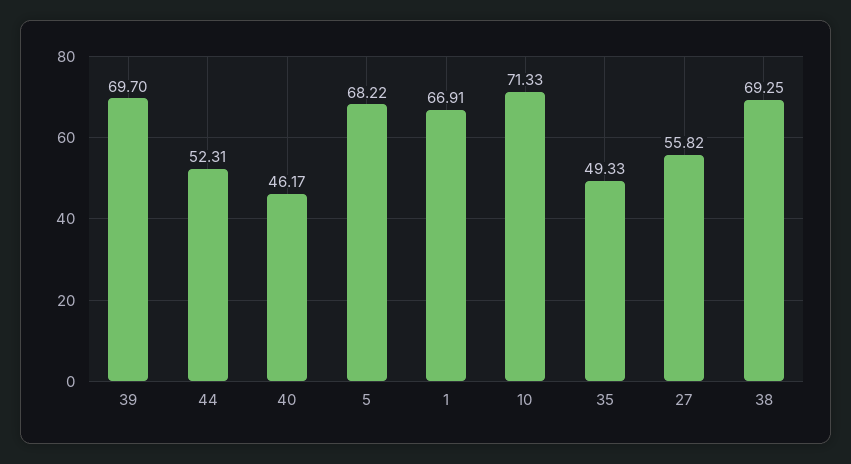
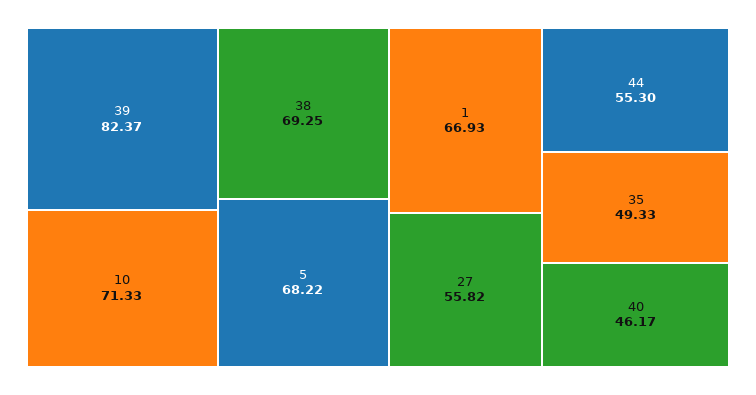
  {
-   "39": 69.7,
+   "39": 82.37,
-   "44": 52.31,
+   "44": 55.3,
    "40": 46.17,
    "5": 68.22,
-   "1": 66.91,
+   "1": 66.93,
    "10": 71.33,
    "35": 49.33,
    "27": 55.82,
    "38": 69.25
  }

